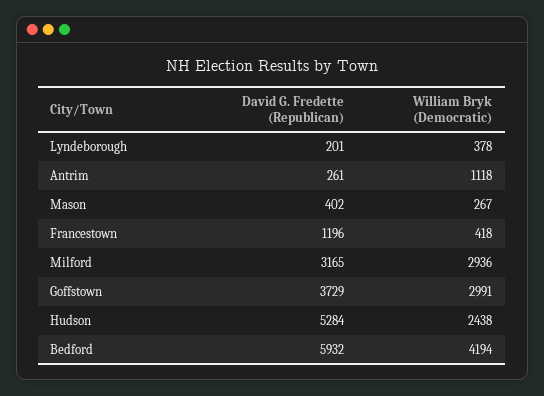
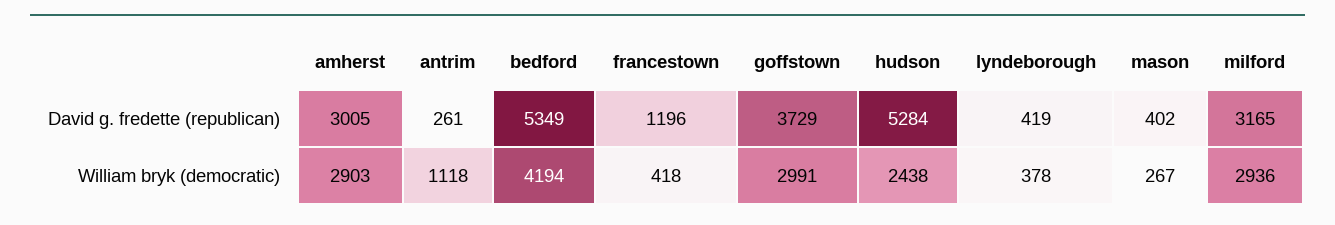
  {
    "David G. Fredette (Republican)": {
-     "Lyndeborough": 201,
+     "Lyndeborough": 419,
      "Antrim": 261,
      "Mason": 402,
      "Francestown": 1196,
      "Milford": 3165,
      "Goffstown": 3729,
      "Hudson": 5284,
-     "Bedford": 5932
+     "Bedford": 5349,
+     "amherst": 3005
    },
    "William Bryk (Democratic)": {
      "Lyndeborough": 378,
      "Antrim": 1118,
      "Mason": 267,
      "Francestown": 418,
      "Milford": 2936,
      "Goffstown": 2991,
      "Hudson": 2438,
-     "Bedford": 4194
+     "Bedford": 4194,
+     "amherst": 2903
    }
  }

